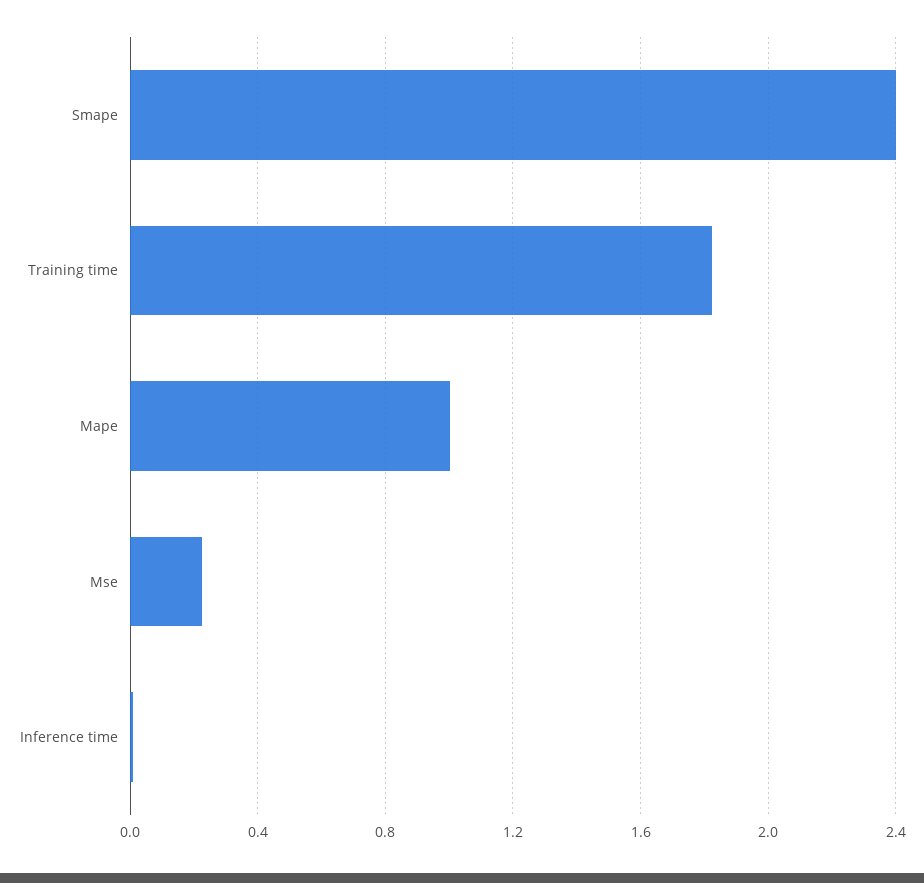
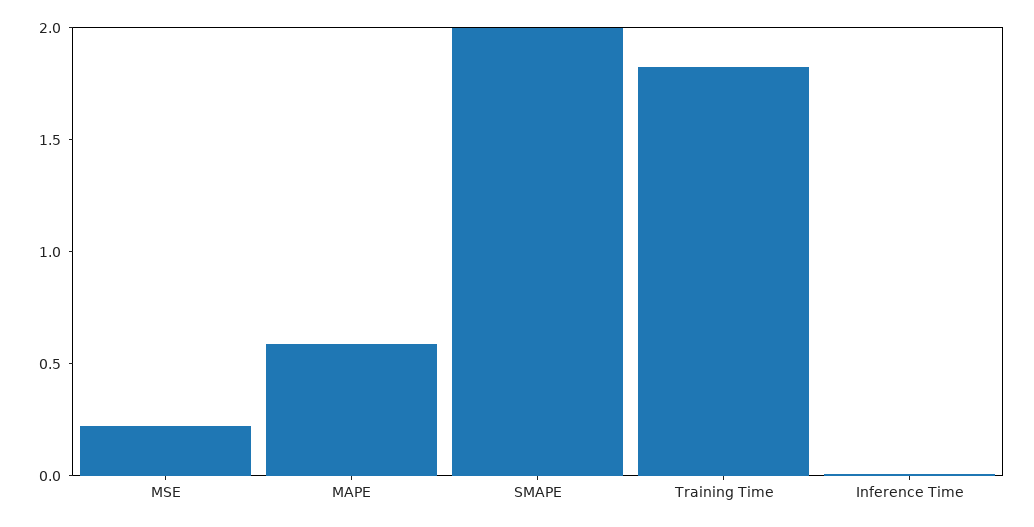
  {
-   "Smape": 2.4,
+   "Smape": 2,
    "Training time": 1.8,
-   "Mape": 1,
+   "Mape": 0.6,
    "Mse": 0.2,
    "Inference time": 0
  }

